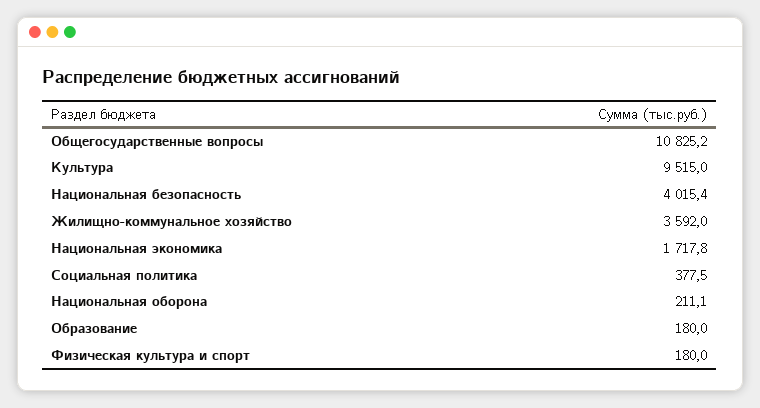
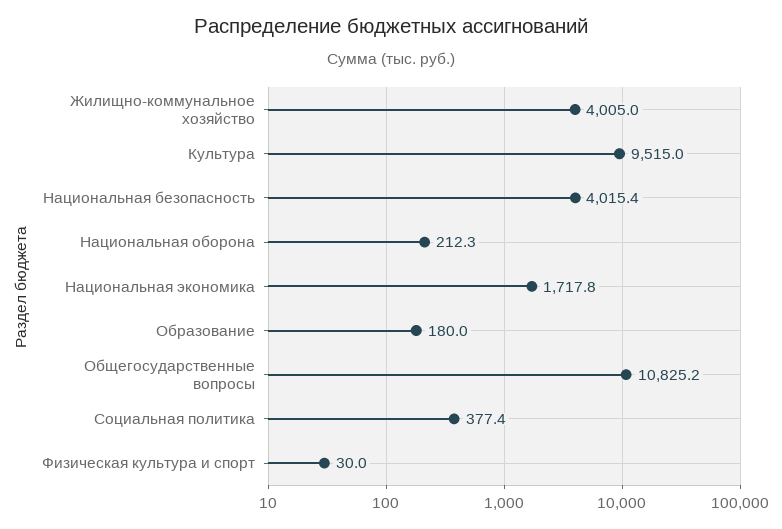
  {
    "Общегосударственные вопросы": 10825.2,
    "Культура": 9515,
    "Национальная безопасность": 4015.4,
-   "Жилищно-коммунальное хозяйство": 3592,
+   "Жилищно-коммунальное хозяйство": 4005,
    "Национальная экономика": 1717.8,
-   "Социальная политика": 377.5,
+   "Социальная политика": 377.4,
-   "Национальная оборона": 211.1,
+   "Национальная оборона": 212.3,
    "Образование": 180,
-   "Физическая культура и спорт": 180
+   "Физическая культура и спорт": 30
  }

